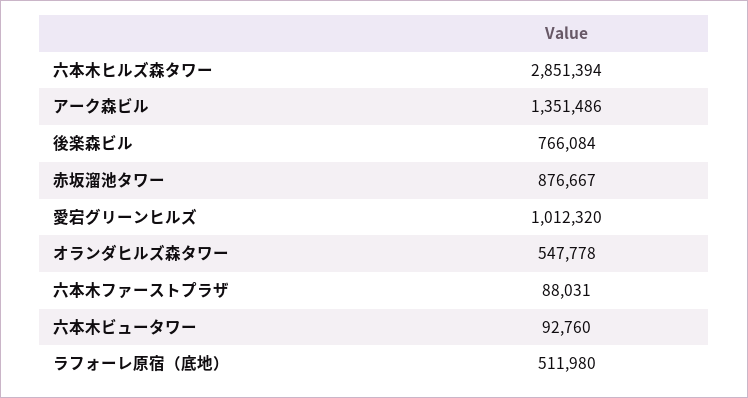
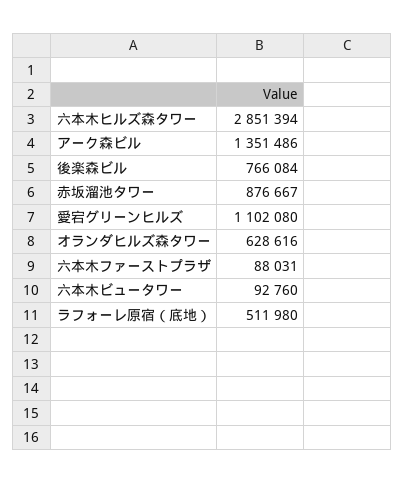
  {
    "六本木ヒルズ森タワー": 2851394,
    "アーク森ビル": 1351486,
    "後楽森ビル": 766084,
    "赤坂溜池タワー": 876667,
-   "愛宕グリーンヒルズ": 1012320,
+   "愛宕グリーンヒルズ": 1102080,
-   "オランダヒルズ森タワー": 547778,
+   "オランダヒルズ森タワー": 628616,
    "六本木ファーストプラザ": 88031,
    "六本木ビュータワー": 92760,
    "ラフォーレ原宿（底地）": 511980
  }

